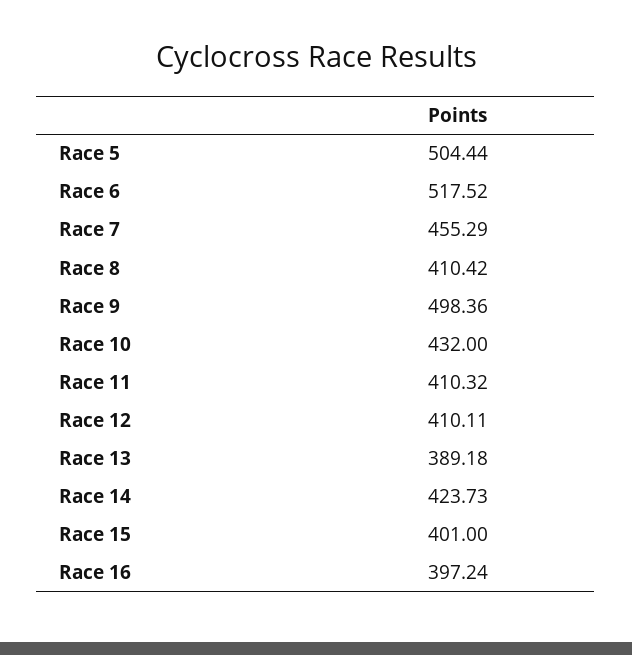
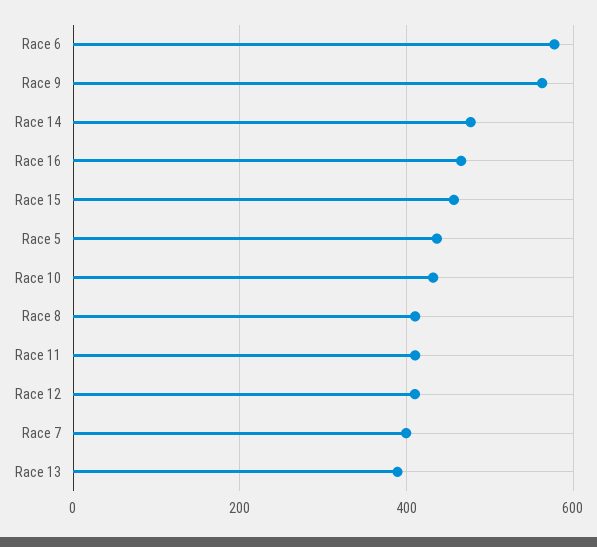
  {
-   "Race 5": 504.44,
+   "Race 5": 440,
-   "Race 6": 517.52,
+   "Race 6": 580,
-   "Race 7": 455.29,
+   "Race 7": 400,
    "Race 8": 410.42,
-   "Race 9": 498.36,
+   "Race 9": 560,
    "Race 10": 432,
    "Race 11": 410.32,
    "Race 12": 410.11,
    "Race 13": 389.18,
-   "Race 14": 423.73,
+   "Race 14": 480,
-   "Race 15": 401,
+   "Race 15": 460,
-   "Race 16": 397.24
+   "Race 16": 460
  }

